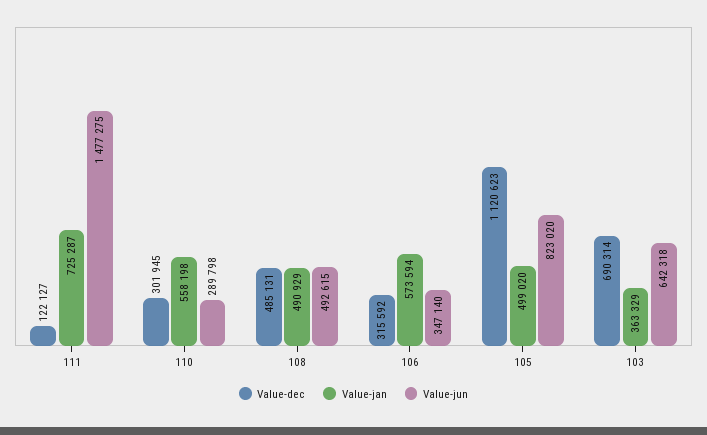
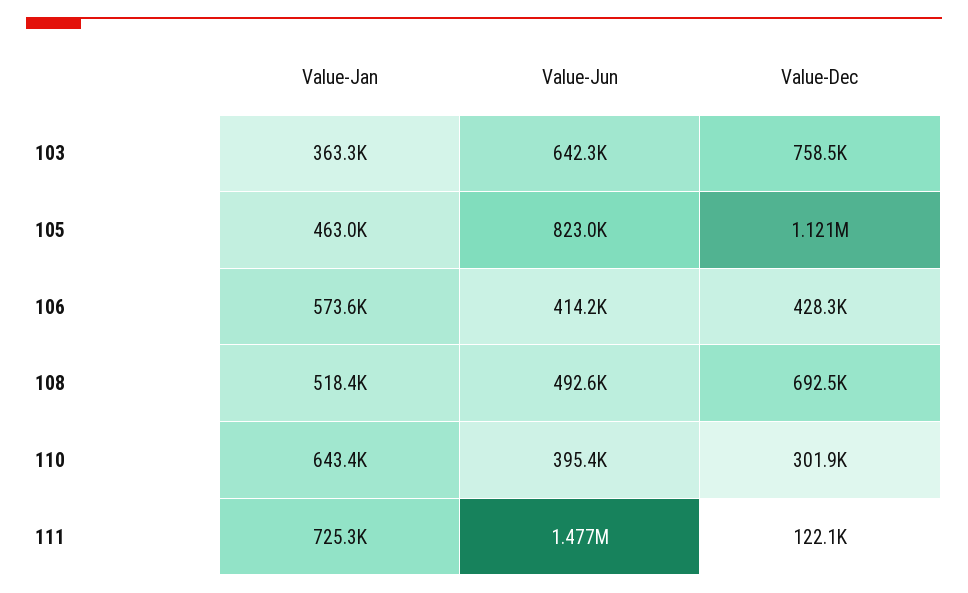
  {
    "Value-dec": {
      "111": 122127,
      "110": 301945,
-     "108": 485131,
+     "108": 692500,
-     "106": 315592,
+     "106": 428300,
      "105": 1120623,
-     "103": 690314
+     "103": 758500
    },
    "Value-jan": {
      "111": 725287,
-     "110": 558198,
+     "110": 643400,
-     "108": 490929,
+     "108": 518400,
      "106": 573594,
-     "105": 499020,
+     "105": 463000,
      "103": 363329
    },
    "Value-jun": {
      "111": 1477275,
-     "110": 289798,
+     "110": 395400,
      "108": 492615,
-     "106": 347140,
+     "106": 414200,
      "105": 823020,
      "103": 642318
    }
  }

